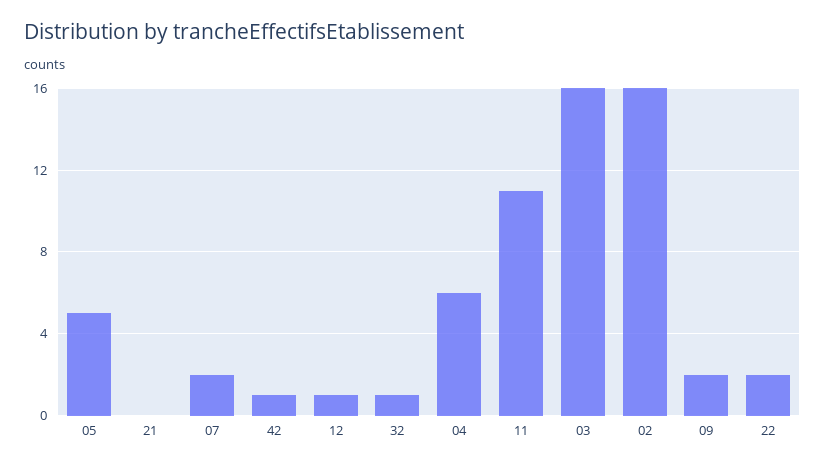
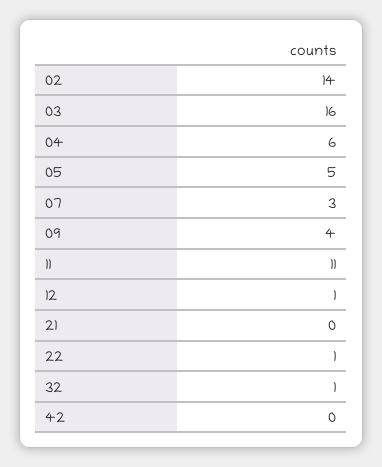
  {
    "05": 5,
    "21": 0,
-   "07": 2,
+   "07": 3,
-   "42": 1,
+   "42": 0,
    "12": 1,
    "32": 1,
    "04": 6,
    "11": 11,
    "03": 16,
-   "02": 16,
+   "02": 14,
-   "09": 2,
+   "09": 4,
-   "22": 2
+   "22": 1
  }

